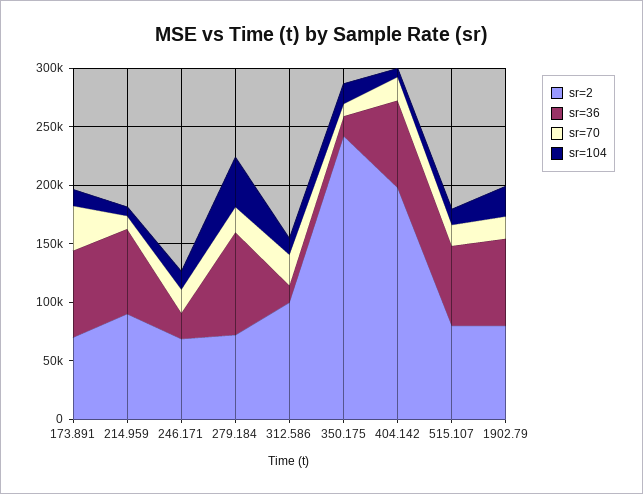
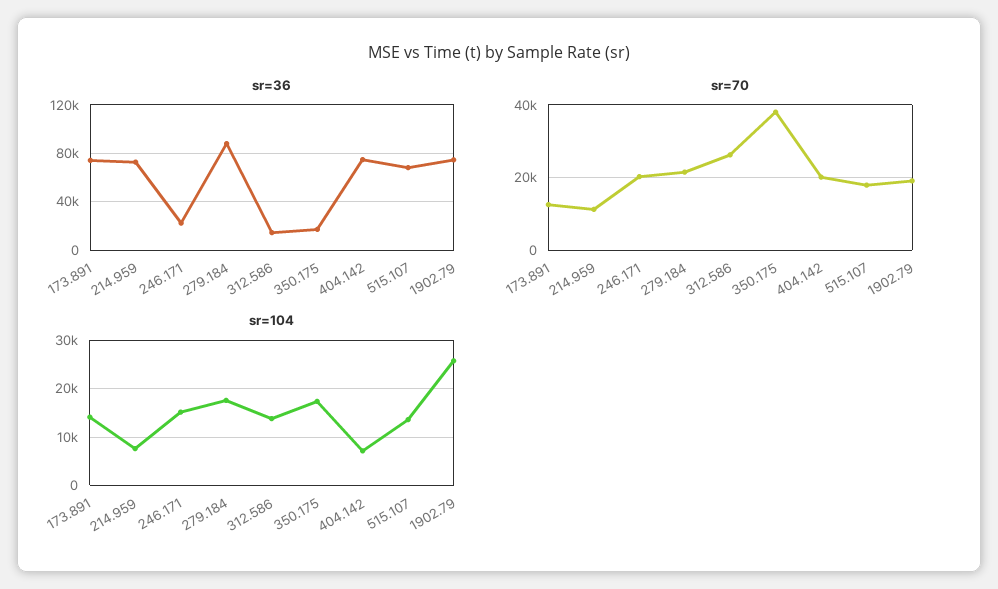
  {
-   "sr=2": {
-     "173.891": 70000,
-     "214.959": 90000,
-     "246.171": 70000,
-     "279.184": 70000,
-     "312.586": 100000,
-     "350.175": 240000,
-     "404.142": 200000,
-     "515.107": 80000,
-     "1902.79": 80000
-   },
    "sr=36": {
      "173.891": 75000,
      "214.959": 75000,
      "246.171": 20000,
      "279.184": 90000,
      "312.586": 15000,
      "350.175": 15000,
      "404.142": 75000,
      "515.107": 70000,
      "1902.79": 75000
    },
    "sr=70": {
-     "173.891": 40000,
+     "173.891": 12000,
      "214.959": 12000,
      "246.171": 20000,
      "279.184": 22000,
      "312.586": 26000,
-     "350.175": 10000,
+     "350.175": 38000,
      "404.142": 20000,
      "515.107": 18000,
      "1902.79": 20000
    },
    "sr=104": {
      "173.891": 14000,
      "214.959": 8000,
      "246.171": 16000,
-     "279.184": 40000,
+     "279.184": 18000,
      "312.586": 14000,
      "350.175": 18000,
      "404.142": 8000,
      "515.107": 14000,
      "1902.79": 26000
    }
  }

